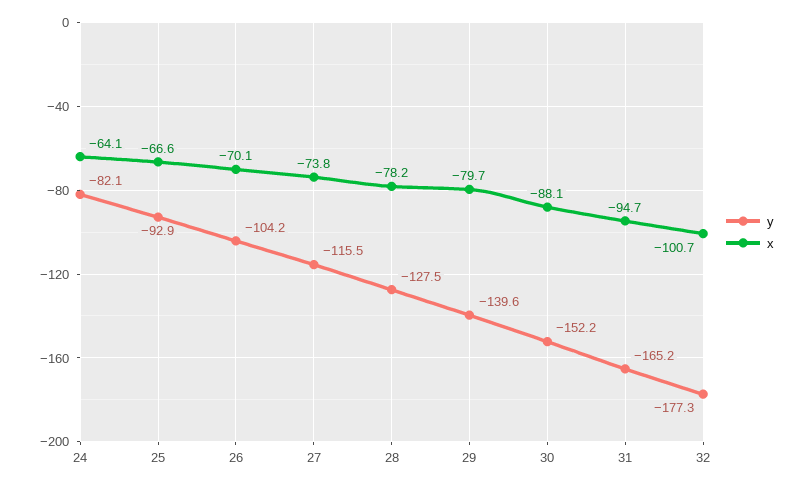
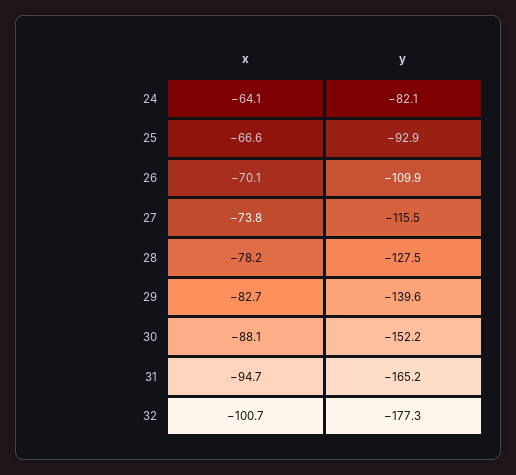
  {
    "y": {
      "24": -82.1,
      "25": -92.9,
-     "26": -104.2,
+     "26": -109.9,
      "27": -115.5,
      "28": -127.5,
      "29": -139.6,
      "30": -152.2,
      "31": -165.2,
      "32": -177.3
    },
    "x": {
      "24": -64.1,
      "25": -66.6,
      "26": -70.1,
      "27": -73.8,
      "28": -78.2,
-     "29": -79.7,
+     "29": -82.7,
      "30": -88.1,
      "31": -94.7,
      "32": -100.7
    }
  }

